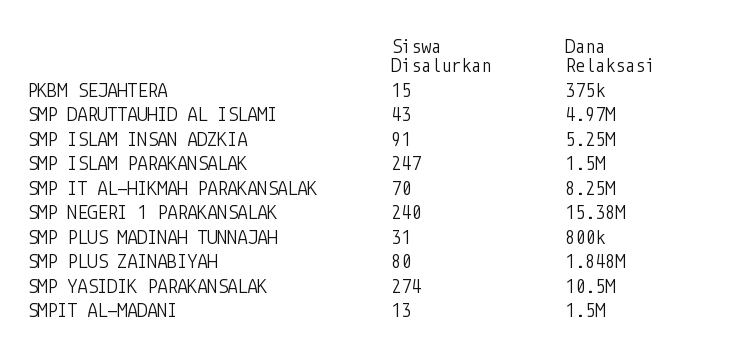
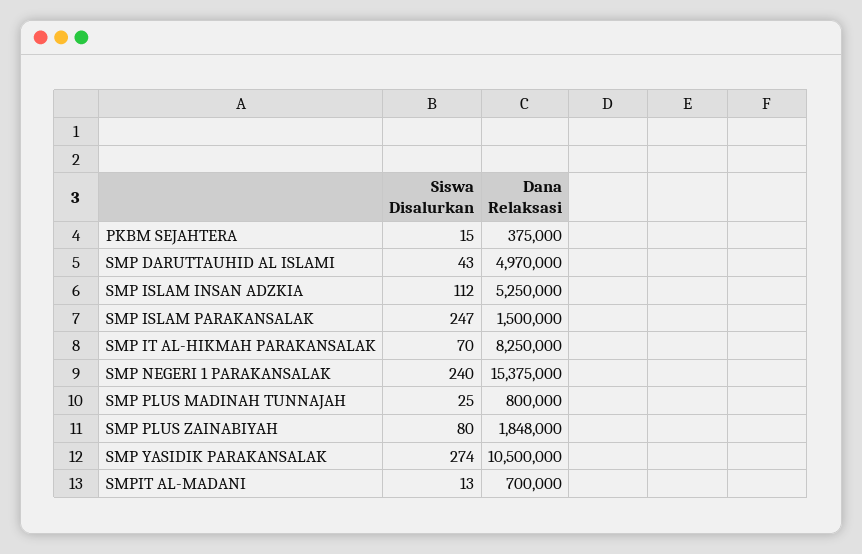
  {
    "Siswa Disalurkan": {
      "PKBM SEJAHTERA": 15,
      "SMP DARUTTAUHID AL ISLAMI": 43,
-     "SMP ISLAM INSAN ADZKIA": 91,
+     "SMP ISLAM INSAN ADZKIA": 112,
      "SMP ISLAM PARAKANSALAK": 247,
      "SMP IT AL-HIKMAH PARAKANSALAK": 70,
      "SMP NEGERI 1 PARAKANSALAK": 240,
-     "SMP PLUS MADINAH TUNNAJAH": 31,
+     "SMP PLUS MADINAH TUNNAJAH": 25,
      "SMP PLUS ZAINABIYAH": 80,
      "SMP YASIDIK PARAKANSALAK": 274,
      "SMPIT AL-MADANI": 13
    },
    "Dana Relaksasi": {
      "PKBM SEJAHTERA": 375000,
      "SMP DARUTTAUHID AL ISLAMI": 4970000,
      "SMP ISLAM INSAN ADZKIA": 5250000,
      "SMP ISLAM PARAKANSALAK": 1500000,
      "SMP IT AL-HIKMAH PARAKANSALAK": 8250000,
      "SMP NEGERI 1 PARAKANSALAK": 15375000,
      "SMP PLUS MADINAH TUNNAJAH": 800000,
      "SMP PLUS ZAINABIYAH": 1848000,
      "SMP YASIDIK PARAKANSALAK": 10500000,
-     "SMPIT AL-MADANI": 1500000
+     "SMPIT AL-MADANI": 700000
    }
  }

